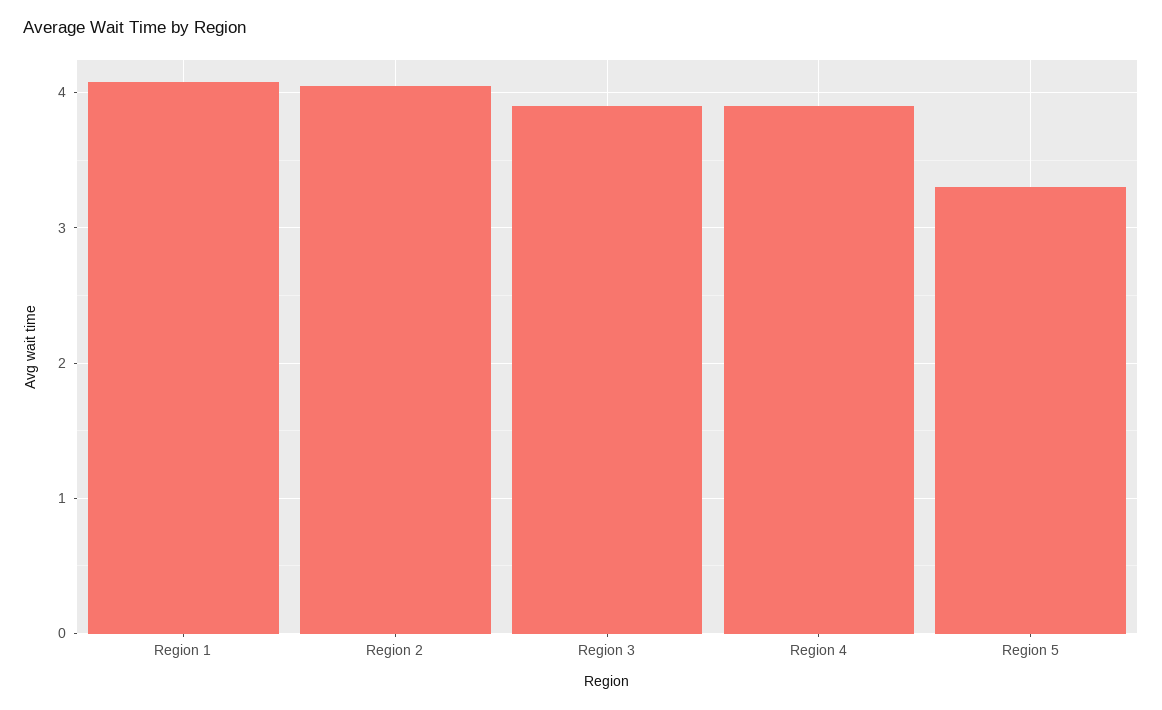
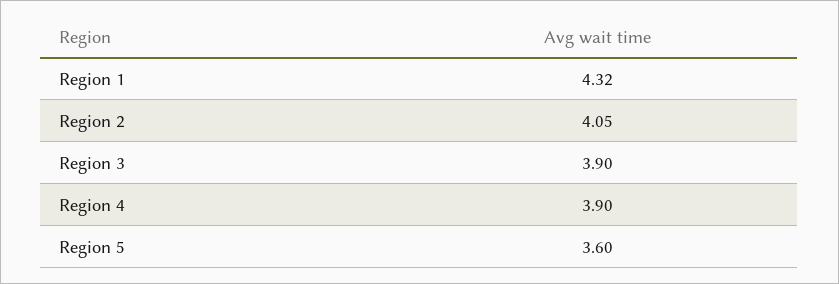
  {
-   "Region 1": 4.1,
+   "Region 1": 4.32,
    "Region 2": 4.05,
    "Region 3": 3.9,
    "Region 4": 3.9,
-   "Region 5": 3.3
+   "Region 5": 3.6
  }

